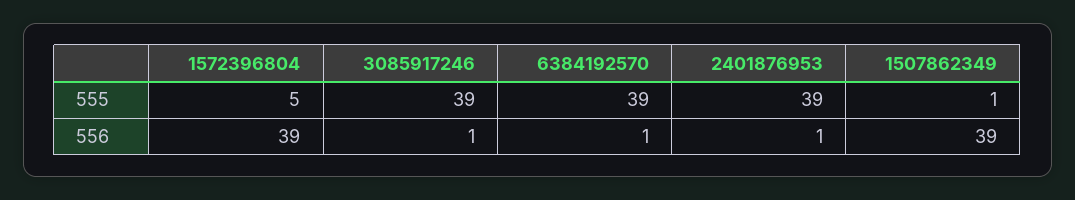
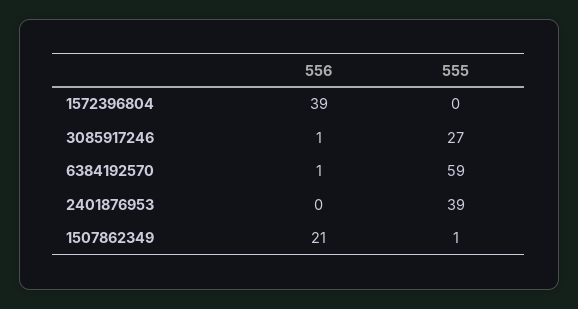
  {
    "1572396804": {
-     "555": 5,
+     "555": 0,
      "556": 39
    },
    "3085917246": {
-     "555": 39,
+     "555": 27,
      "556": 1
    },
    "6384192570": {
-     "555": 39,
+     "555": 59,
      "556": 1
    },
    "2401876953": {
      "555": 39,
-     "556": 1
+     "556": 0
    },
    "1507862349": {
      "555": 1,
-     "556": 39
+     "556": 21
    }
  }

